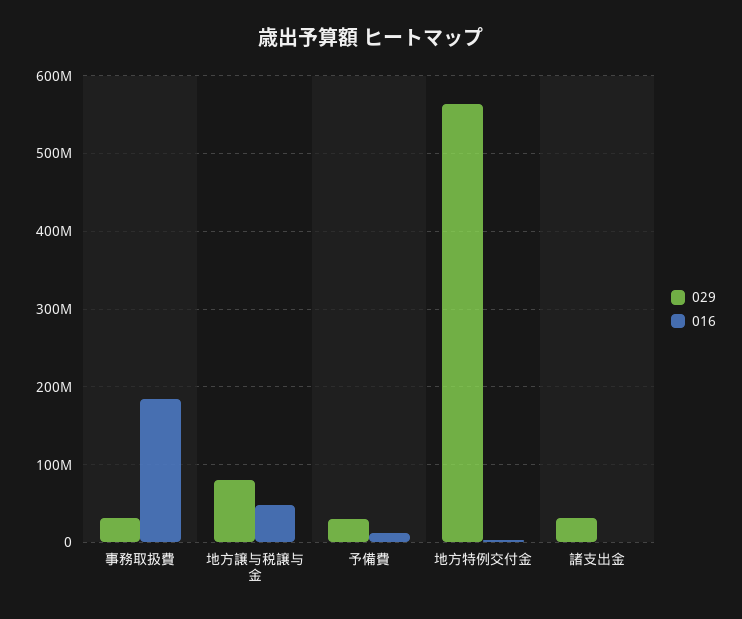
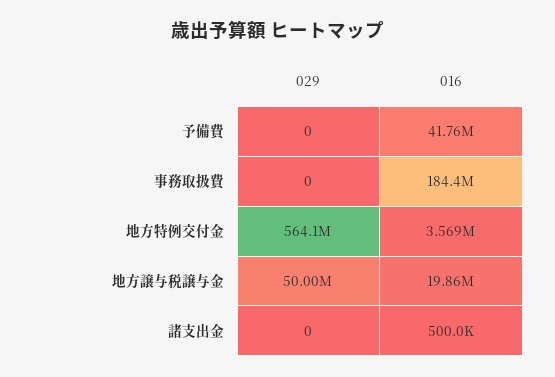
  {
    "029": {
-     "事務取扱費": 30000000,
+     "事務取扱費": 0,
-     "地方譲与税譲与金": 80000000,
+     "地方譲与税譲与金": 50000000,
-     "予備費": 30000000,
+     "予備費": 0,
      "地方特例交付金": 564100000,
-     "諸支出金": 30000000
+     "諸支出金": 0
    },
    "016": {
      "事務取扱費": 184400000,
-     "地方譲与税譲与金": 50000000,
+     "地方譲与税譲与金": 19860000,
-     "予備費": 10000000,
+     "予備費": 41760000,
      "地方特例交付金": 3569000,
      "諸支出金": 500000
    }
  }

